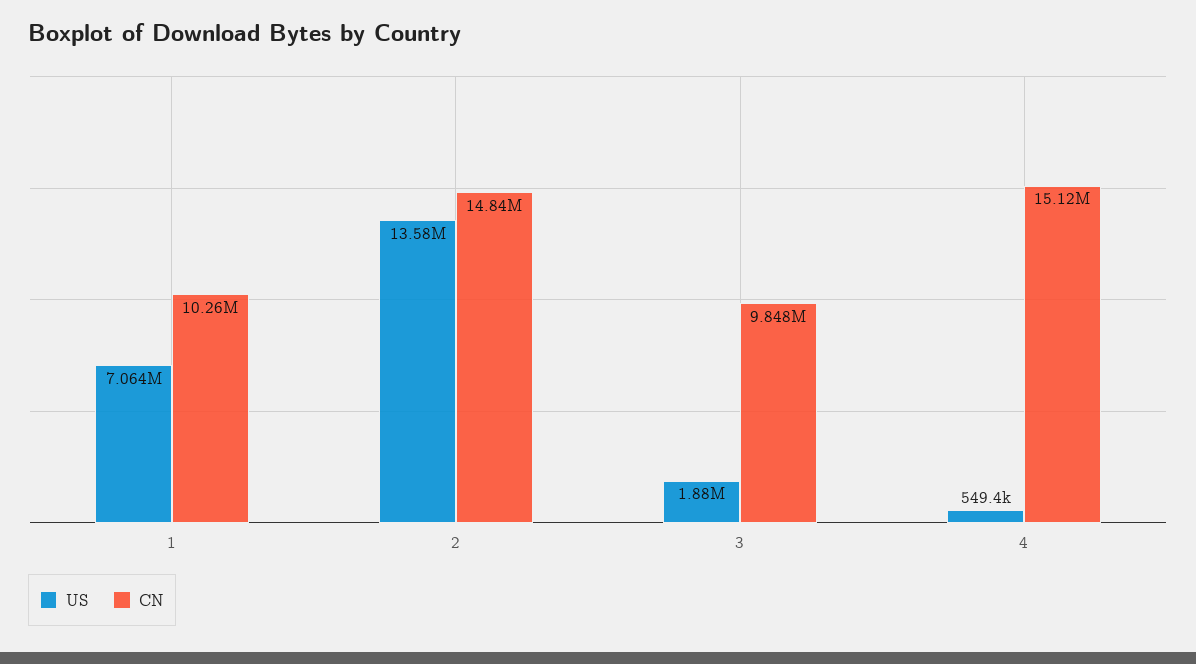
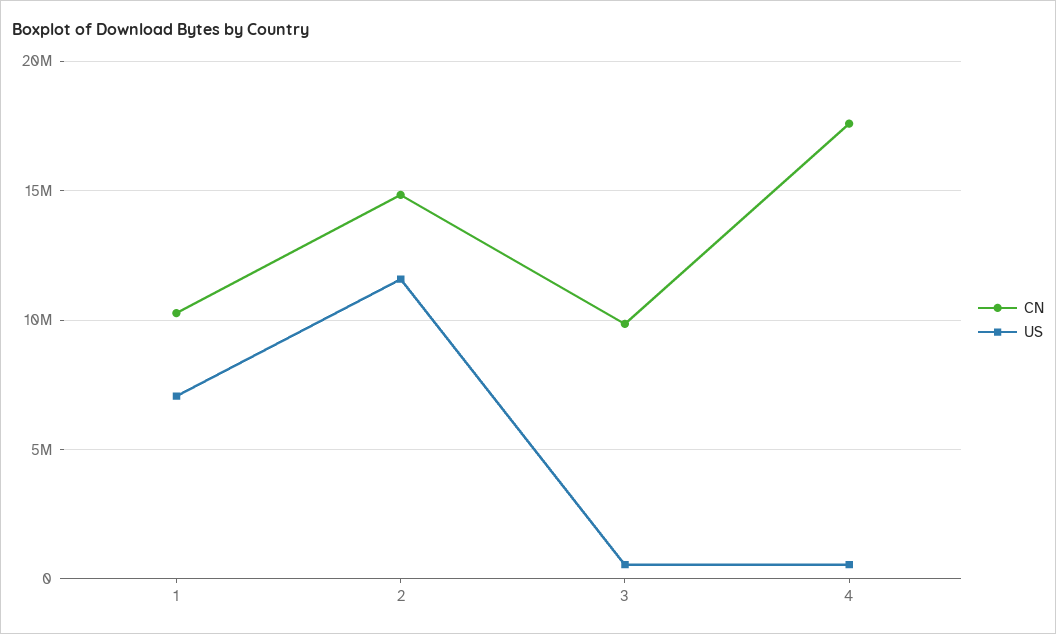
  {
    "US": {
      "1": 7064000,
-     "2": 13580000,
+     "2": 11500000,
-     "3": 1880000,
+     "3": 500000,
      "4": 549400
    },
    "CN": {
      "1": 10260000,
      "2": 14840000,
      "3": 9848000,
-     "4": 15120000
+     "4": 17500000
    }
  }

